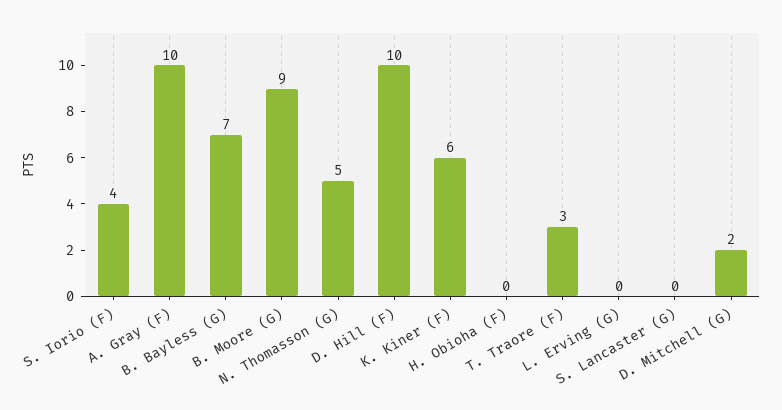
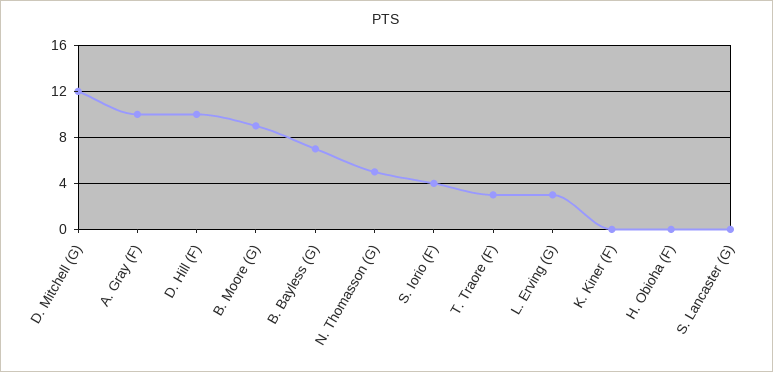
  {
    "S. Iorio (F)": 4,
    "A. Gray (F)": 10,
    "B. Bayless (G)": 7,
    "B. Moore (G)": 9,
    "N. Thomasson (G)": 5,
    "D. Hill (F)": 10,
-   "K. Kiner (F)": 6,
+   "K. Kiner (F)": 0,
    "H. Obioha (F)": 0,
    "T. Traore (F)": 3,
-   "L. Erving (G)": 0,
+   "L. Erving (G)": 3,
    "S. Lancaster (G)": 0,
-   "D. Mitchell (G)": 2
+   "D. Mitchell (G)": 12
  }

